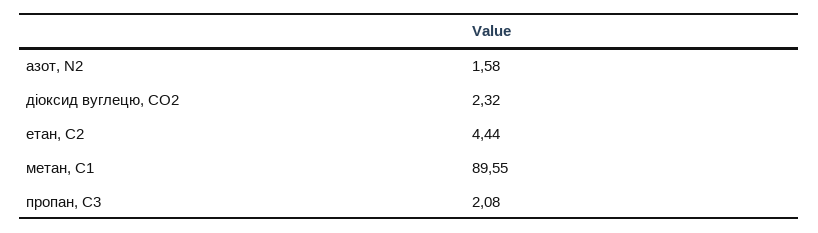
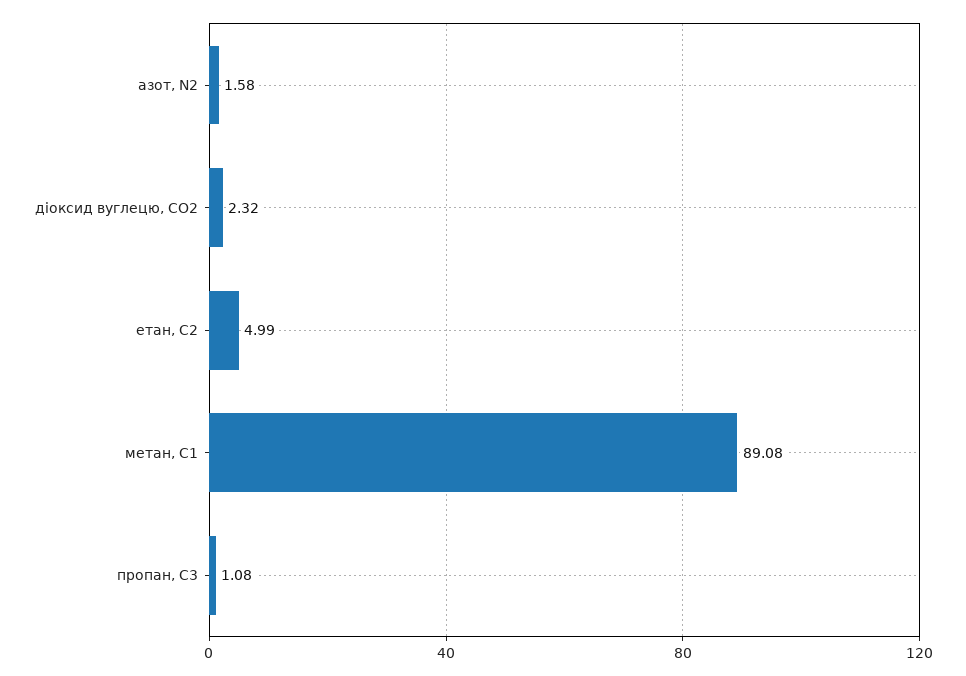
  {
    "азот, N2": 1.58,
    "діоксид вуглецю, CО2": 2.32,
-   "етан, С2": 4.44,
+   "етан, С2": 4.99,
-   "метан, С1": 89.55,
+   "метан, С1": 89.08,
-   "пропан, С3": 2.08
+   "пропан, С3": 1.08
  }

